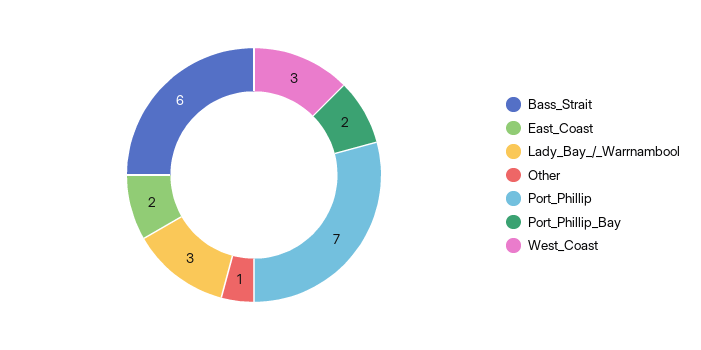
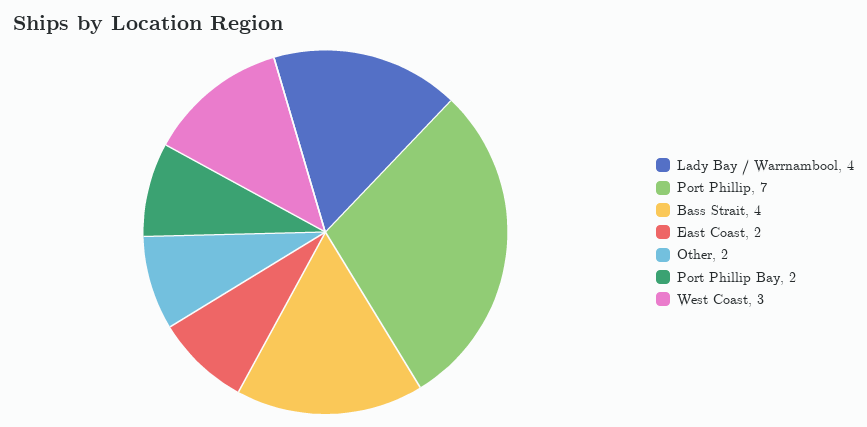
  {
-   "Bass_Strait": 6,
+   "Bass_Strait": 4,
    "East_Coast": 2,
-   "Lady_Bay_/_Warrnambool": 3,
+   "Lady_Bay_/_Warrnambool": 4,
-   "Other": 1,
+   "Other": 2,
    "Port_Phillip": 7,
    "Port_Phillip_Bay": 2,
    "West_Coast": 3
  }

